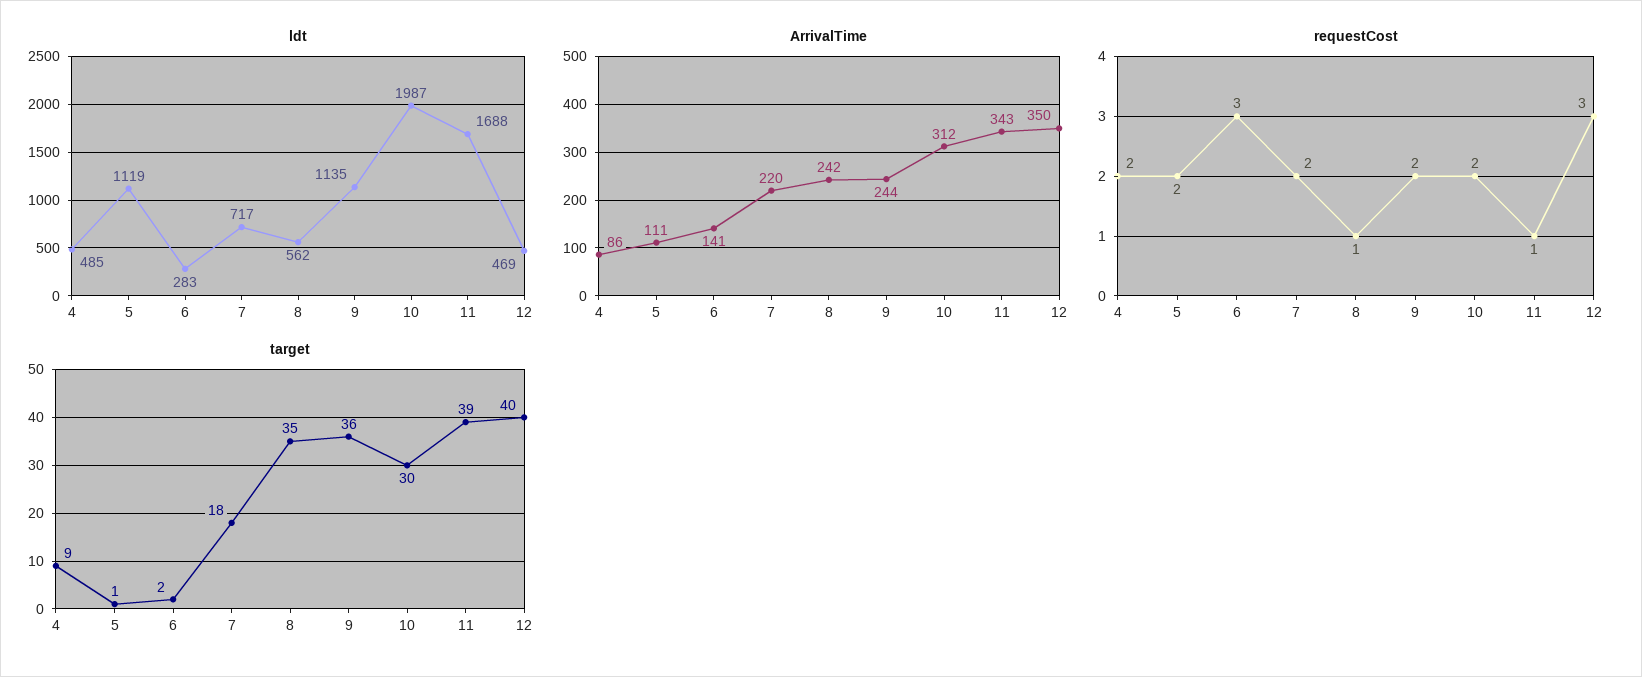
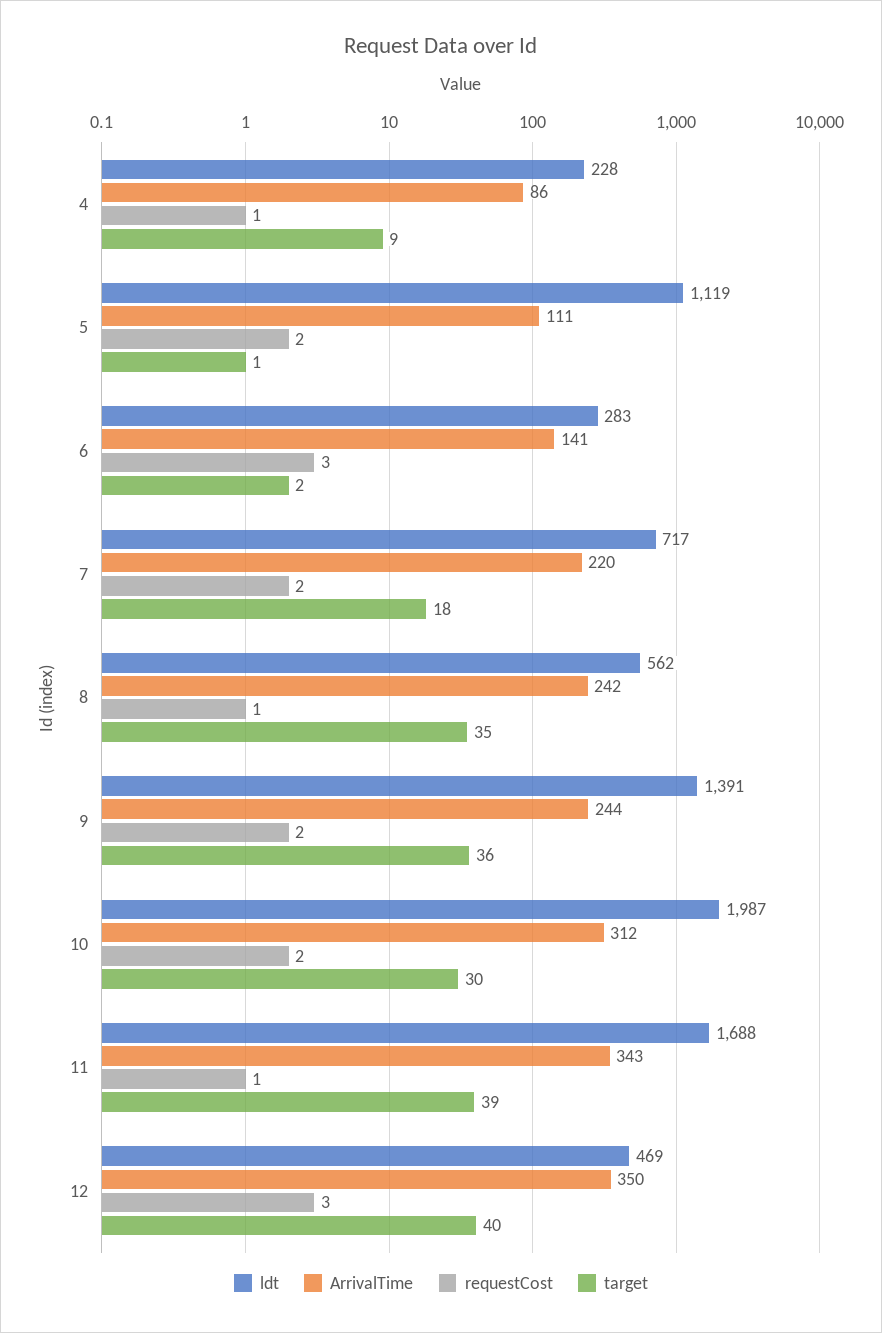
  {
    "ldt": {
-     "4": 485,
+     "4": 228,
      "5": 1119,
      "6": 283,
      "7": 717,
      "8": 562,
-     "9": 1135,
+     "9": 1391,
      "10": 1987,
      "11": 1688,
      "12": 469
    },
    "ArrivalTime": {
      "4": 86,
      "5": 111,
      "6": 141,
      "7": 220,
      "8": 242,
      "9": 244,
      "10": 312,
      "11": 343,
      "12": 350
    },
    "requestCost": {
-     "4": 2,
+     "4": 1,
      "5": 2,
      "6": 3,
      "7": 2,
      "8": 1,
      "9": 2,
      "10": 2,
      "11": 1,
      "12": 3
    },
    "target": {
      "4": 9,
      "5": 1,
      "6": 2,
      "7": 18,
      "8": 35,
      "9": 36,
      "10": 30,
      "11": 39,
      "12": 40
    }
  }

